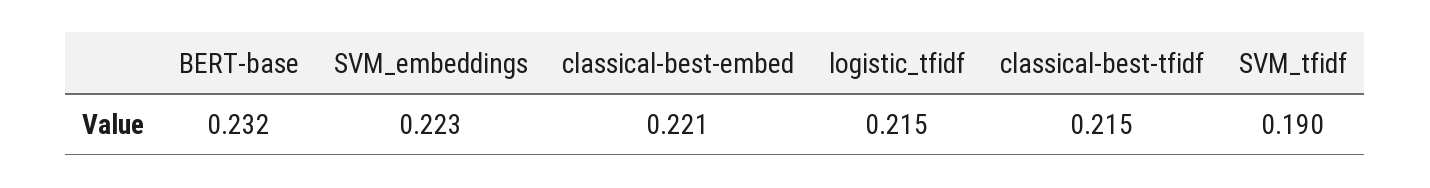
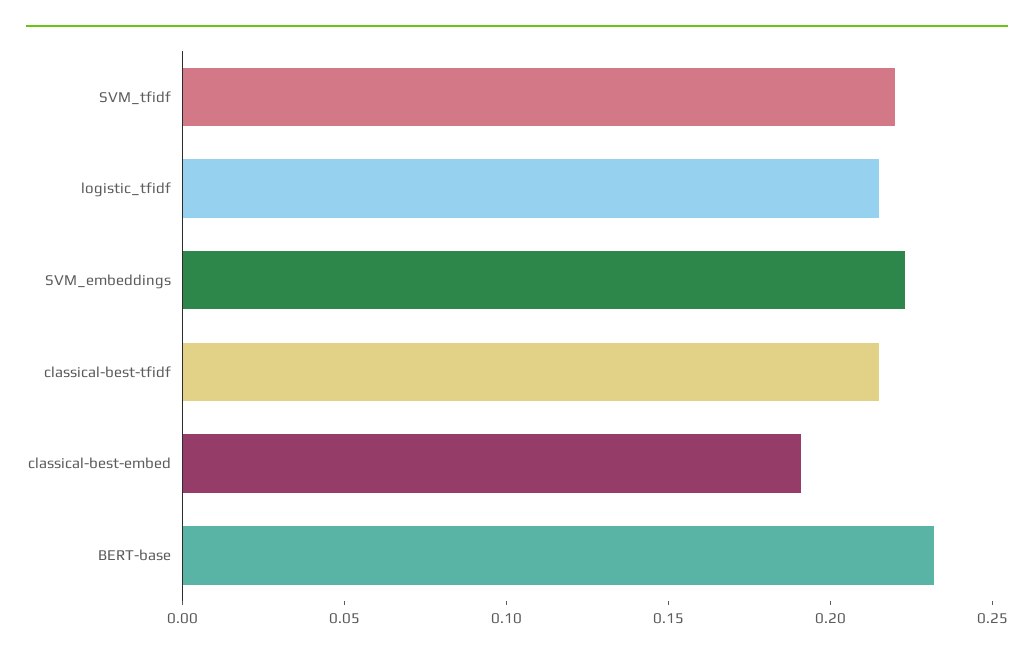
  {
    "BERT-base": 0.232,
    "SVM_embeddings": 0.223,
-   "classical-best-embed": 0.221,
+   "classical-best-embed": 0.19,
    "logistic_tfidf": 0.215,
    "classical-best-tfidf": 0.215,
-   "SVM_tfidf": 0.19
+   "SVM_tfidf": 0.22
  }

